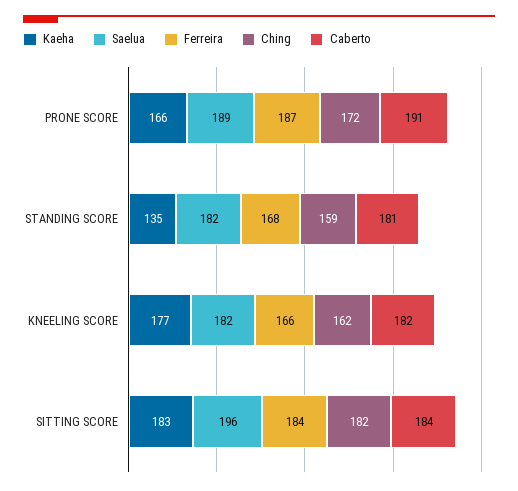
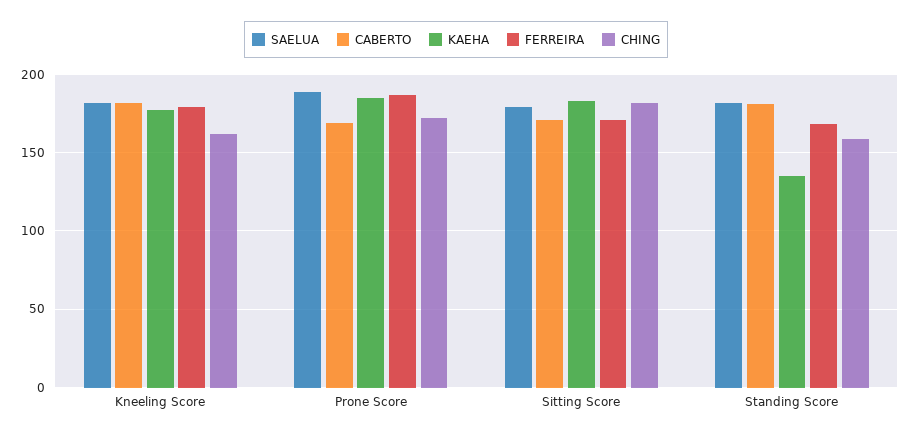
  {
    "Kaeha": {
-     "PRONE SCORE": 166,
+     "PRONE SCORE": 185,
      "STANDING SCORE": 135,
      "KNEELING SCORE": 177,
      "SITTING SCORE": 183
    },
    "Saelua": {
      "PRONE SCORE": 189,
      "STANDING SCORE": 182,
      "KNEELING SCORE": 182,
-     "SITTING SCORE": 196
+     "SITTING SCORE": 180
    },
    "Ferreira": {
      "PRONE SCORE": 187,
      "STANDING SCORE": 168,
-     "KNEELING SCORE": 166,
+     "KNEELING SCORE": 180,
-     "SITTING SCORE": 184
+     "SITTING SCORE": 170
    },
    "Ching": {
      "PRONE SCORE": 172,
      "STANDING SCORE": 159,
      "KNEELING SCORE": 162,
      "SITTING SCORE": 182
    },
    "Caberto": {
-     "PRONE SCORE": 191,
+     "PRONE SCORE": 170,
      "STANDING SCORE": 181,
      "KNEELING SCORE": 182,
-     "SITTING SCORE": 184
+     "SITTING SCORE": 170
    }
  }

